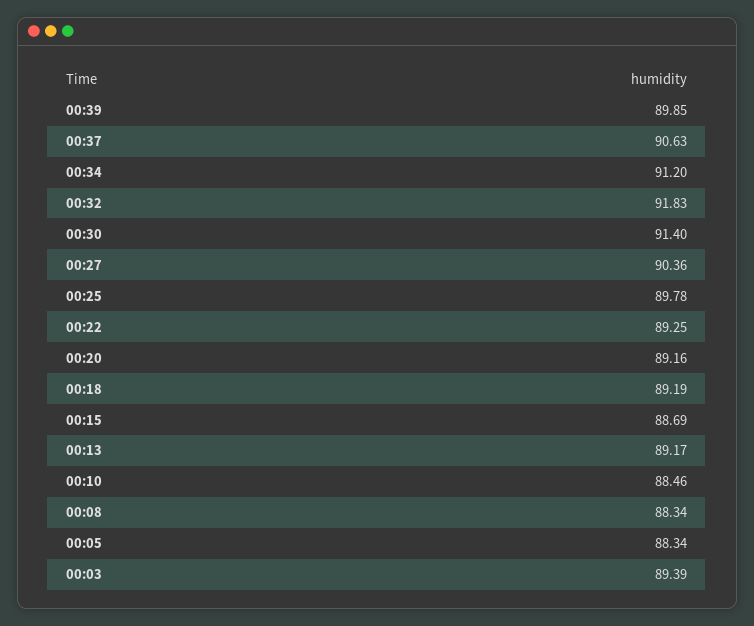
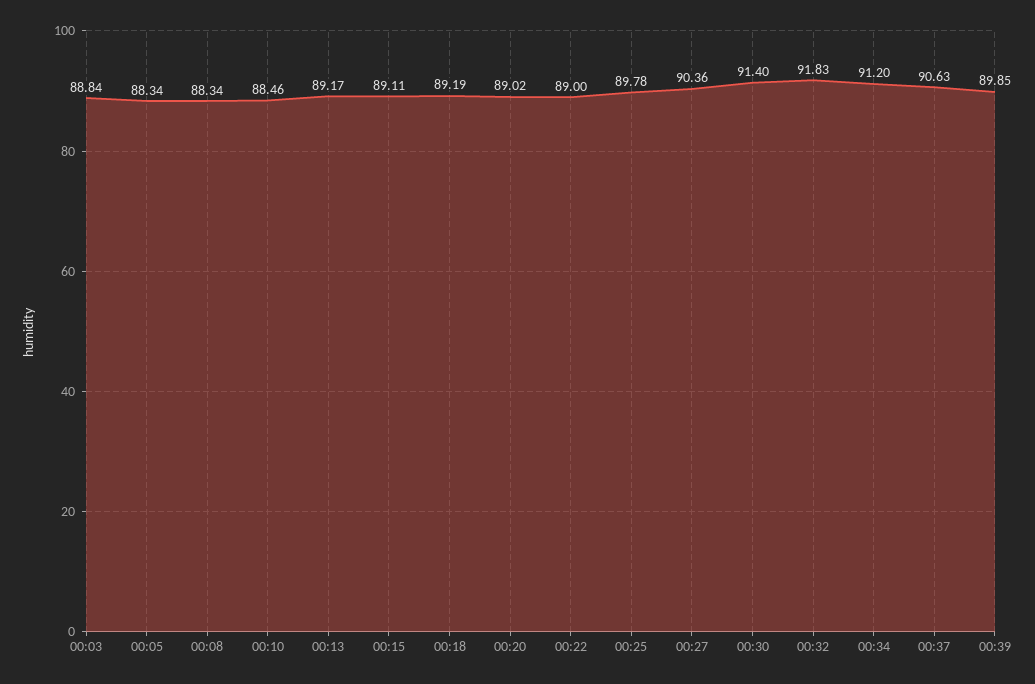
  {
    "00:39": 89.85,
    "00:37": 90.63,
    "00:34": 91.2,
    "00:32": 91.83,
    "00:30": 91.4,
    "00:27": 90.36,
    "00:25": 89.78,
-   "00:22": 89.25,
+   "00:22": 89,
-   "00:20": 89.16,
+   "00:20": 89.02,
    "00:18": 89.19,
-   "00:15": 88.69,
+   "00:15": 89.11,
    "00:13": 89.17,
    "00:10": 88.46,
    "00:08": 88.34,
    "00:05": 88.34,
-   "00:03": 89.39
+   "00:03": 88.84
  }

